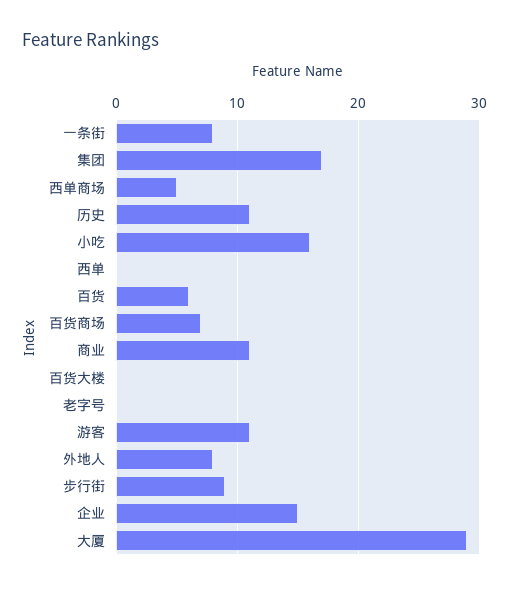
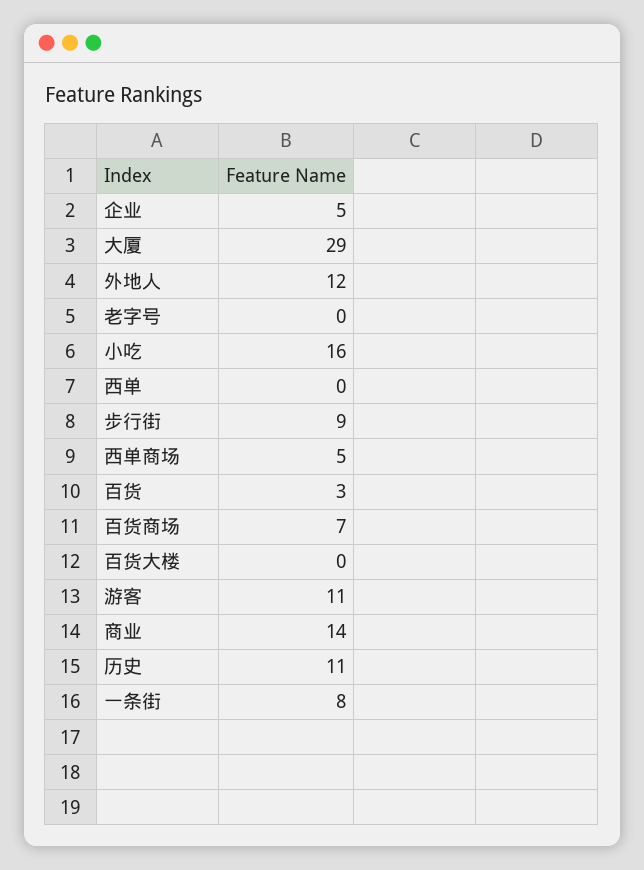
  {
    "一条街": 8,
-   "集团": 17,
    "西单商场": 5,
    "历史": 11,
    "小吃": 16,
    "西单": 0,
-   "百货": 6,
+   "百货": 3,
    "百货商场": 7,
-   "商业": 11,
+   "商业": 14,
    "百货大楼": 0,
    "老字号": 0,
    "游客": 11,
-   "外地人": 8,
+   "外地人": 12,
    "步行街": 9,
-   "企业": 15,
+   "企业": 5,
    "大厦": 29
  }

